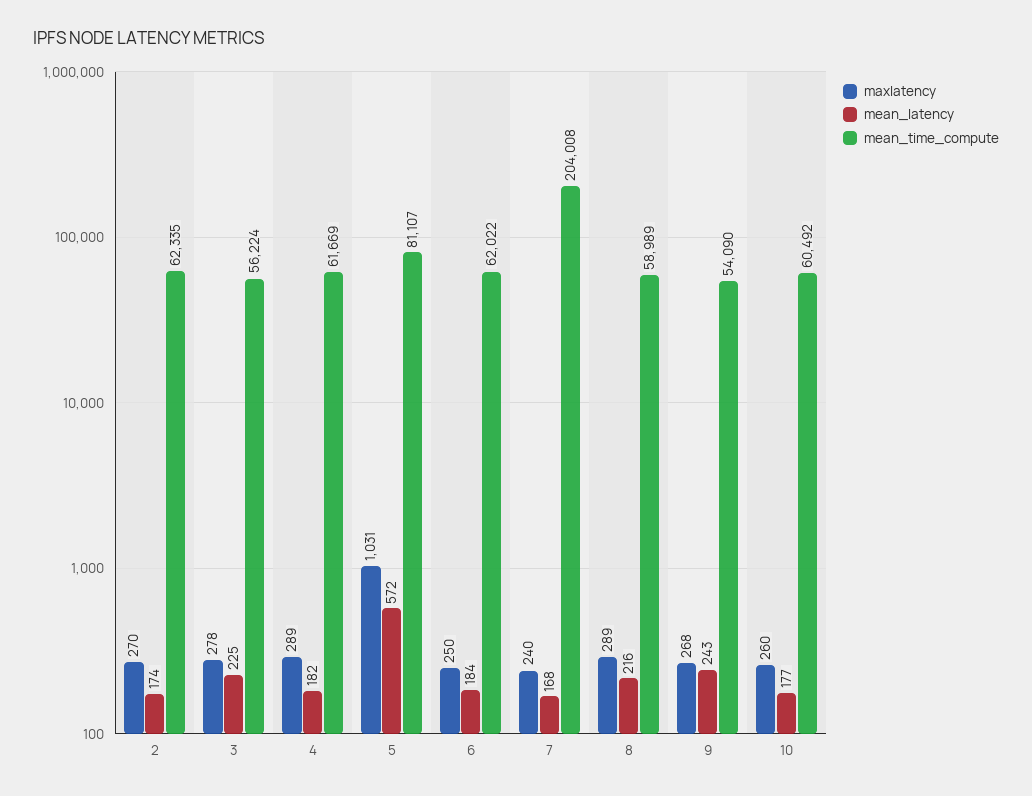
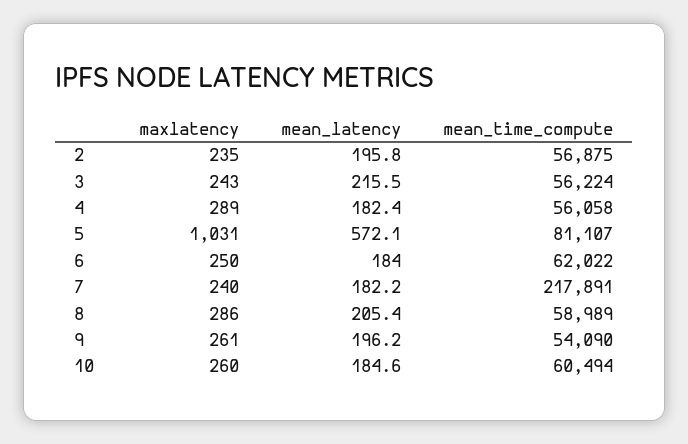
  {
    "maxlatency": {
-     "2": 270,
+     "2": 235,
-     "3": 278,
+     "3": 243,
      "4": 289,
      "5": 1031,
      "6": 250,
      "7": 240,
-     "8": 289,
+     "8": 286,
-     "9": 268,
+     "9": 261,
      "10": 260
    },
    "mean_latency": {
-     "2": 174,
+     "2": 195.8,
-     "3": 225,
+     "3": 215.5,
      "4": 182.4,
      "5": 572.1,
      "6": 184,
-     "7": 168,
+     "7": 182.2,
-     "8": 216,
+     "8": 205.4,
-     "9": 243,
+     "9": 196.2,
-     "10": 177
+     "10": 184.6
    },
    "mean_time_compute": {
-     "2": 62335,
+     "2": 56875,
      "3": 56224,
-     "4": 61669,
+     "4": 56058,
      "5": 81107,
      "6": 62022,
-     "7": 204008,
+     "7": 217891,
      "8": 58989,
      "9": 54090,
-     "10": 60492
+     "10": 60494
    }
  }

